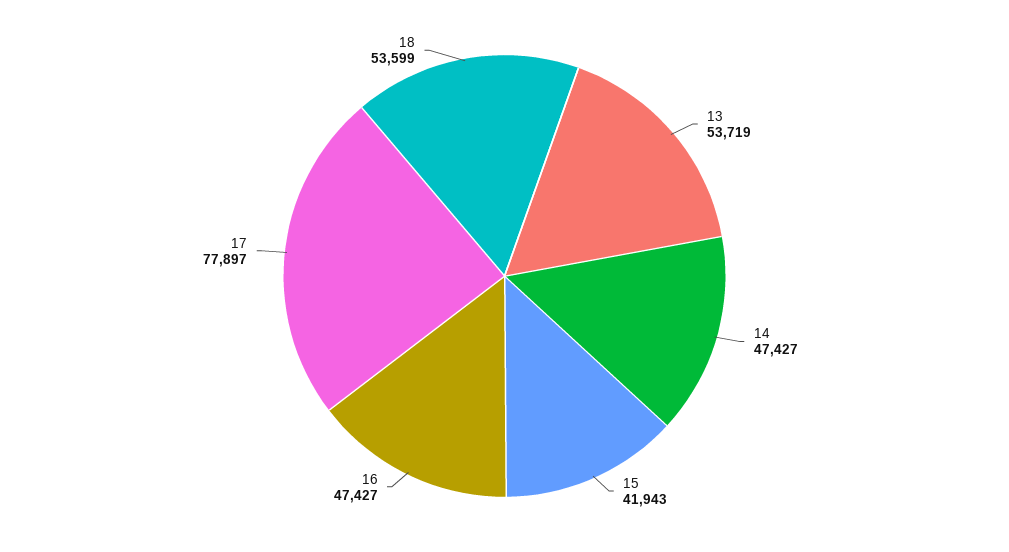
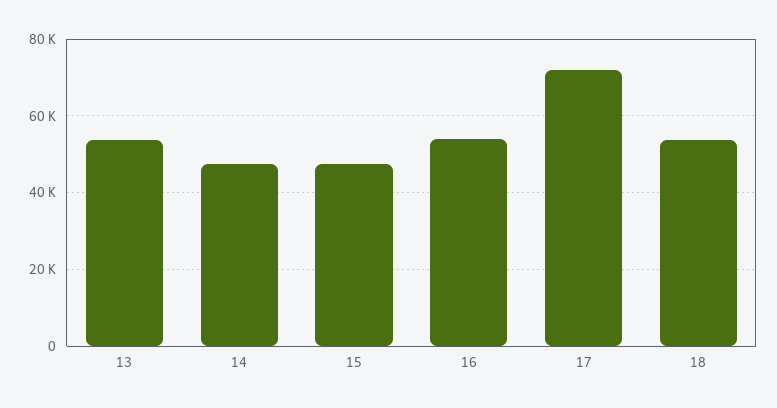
  {
    "13": 53719,
    "14": 47427,
-   "15": 41943,
+   "15": 48000,
-   "16": 47427,
+   "16": 54000,
-   "17": 77897,
+   "17": 72000,
    "18": 53599
  }

